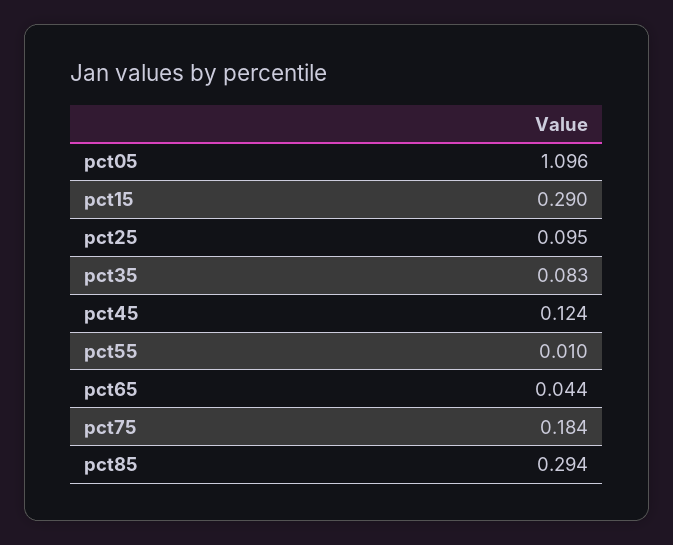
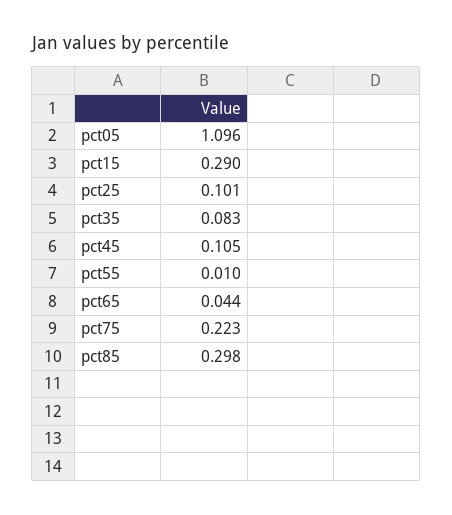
  {
    "pct05": 1.096,
    "pct15": 0.29,
-   "pct25": 0.095,
+   "pct25": 0.101,
    "pct35": 0.083,
-   "pct45": 0.124,
+   "pct45": 0.105,
    "pct55": 0.01,
    "pct65": 0.044,
-   "pct75": 0.184,
+   "pct75": 0.223,
-   "pct85": 0.294
+   "pct85": 0.298
  }

